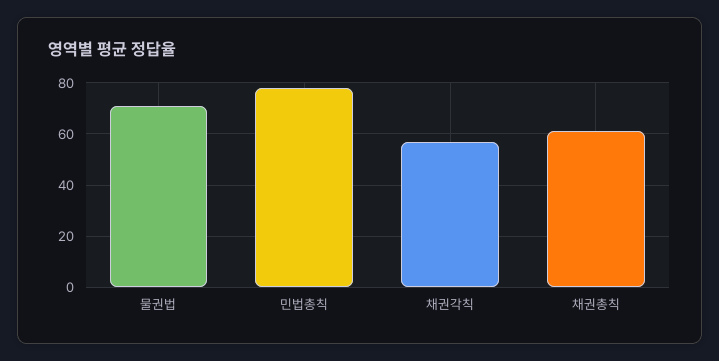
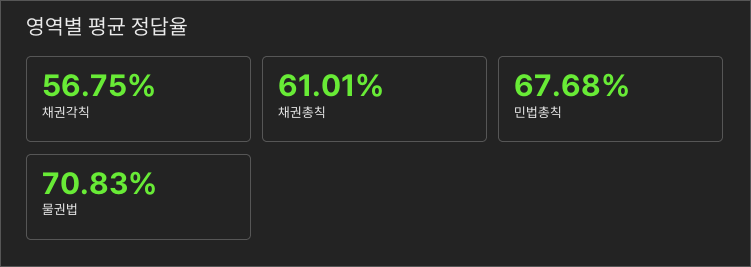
  {
    "물권법": 70.83,
-   "민법총칙": 77.5,
+   "민법총칙": 67.68,
    "채권각칙": 56.75,
    "채권총칙": 61.01
  }

